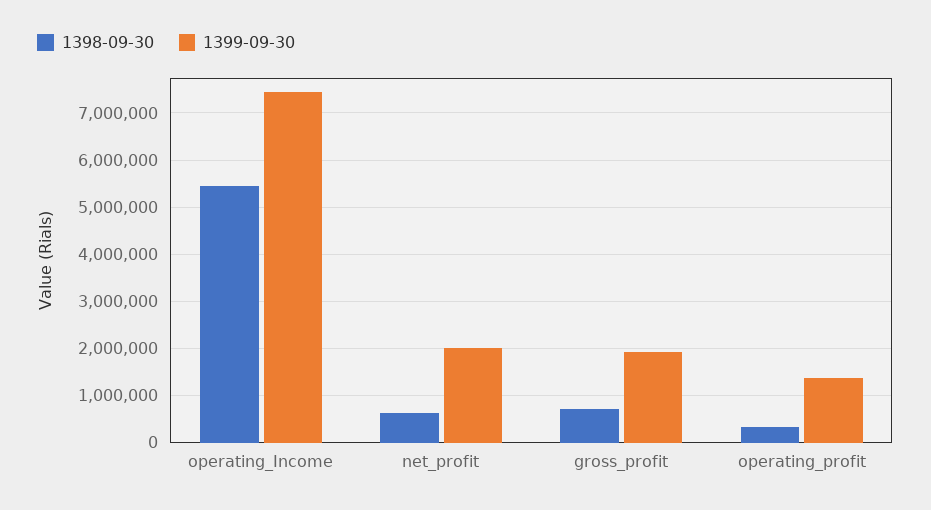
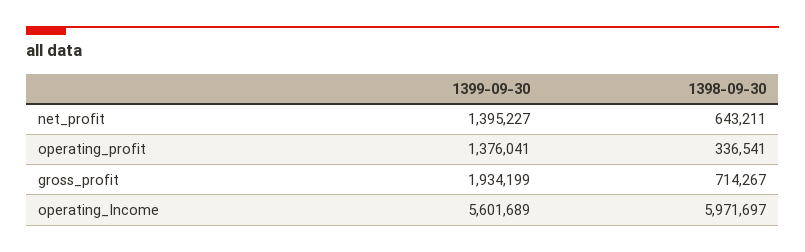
  {
    "1398-09-30": {
-     "operating_Income": 5400000,
+     "operating_Income": 5971697,
      "net_profit": 643211,
      "gross_profit": 714267,
      "operating_profit": 336541
    },
    "1399-09-30": {
-     "operating_Income": 7400000,
+     "operating_Income": 5601689,
-     "net_profit": 2000000,
+     "net_profit": 1395227,
      "gross_profit": 1934199,
      "operating_profit": 1376041
    }
  }

